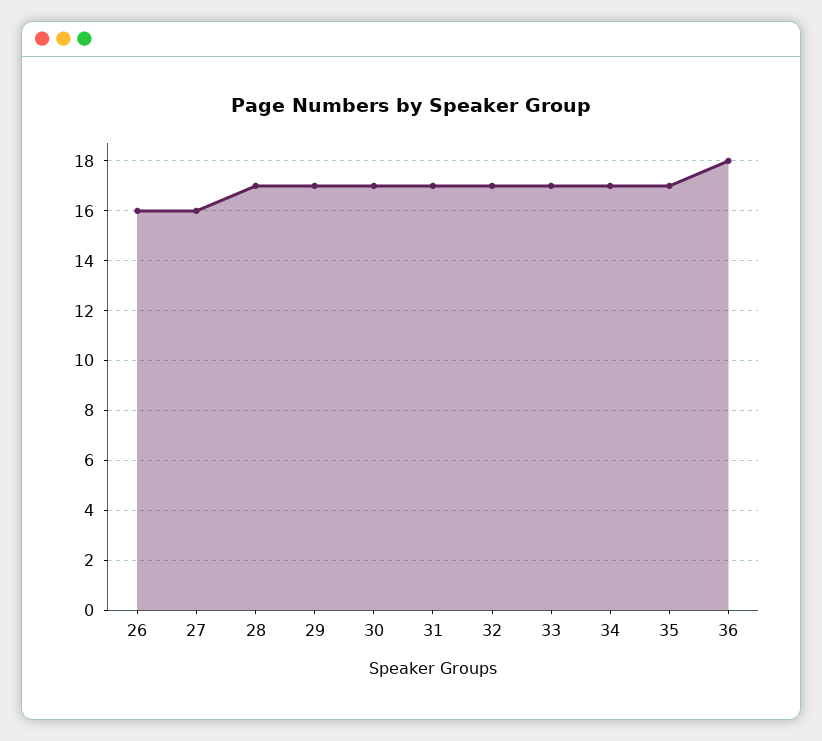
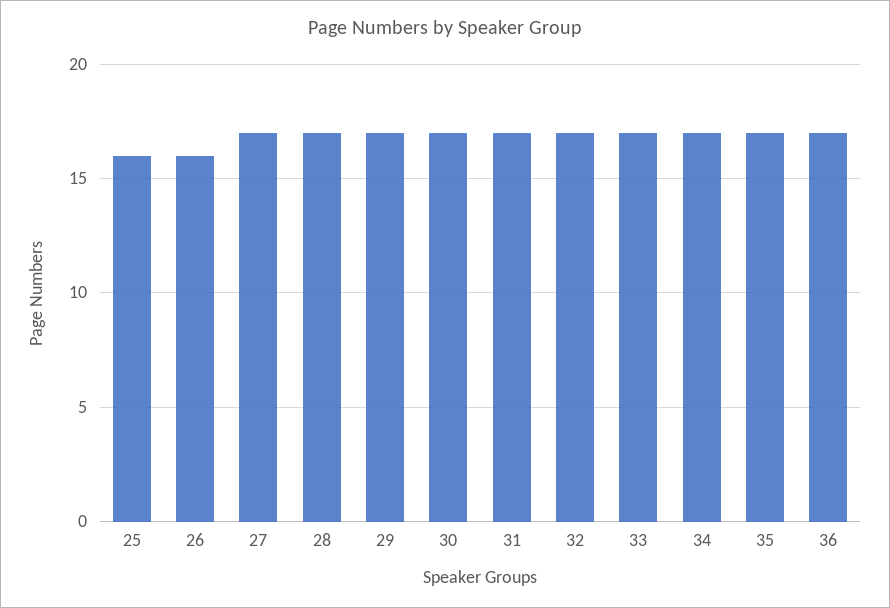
  {
    "26": 16,
-   "27": 16,
+   "27": 17,
    "28": 17,
    "29": 17,
    "30": 17,
    "31": 17,
    "32": 17,
    "33": 17,
    "34": 17,
    "35": 17,
-   "36": 18
+   "36": 17,
+   "25": 16
  }

